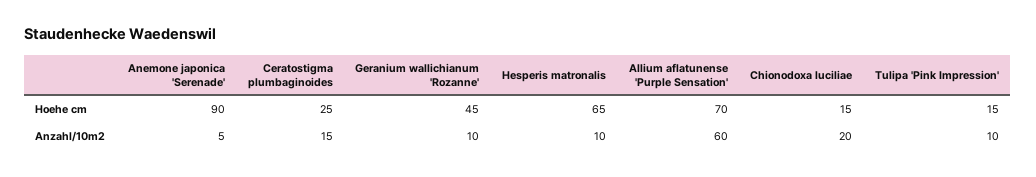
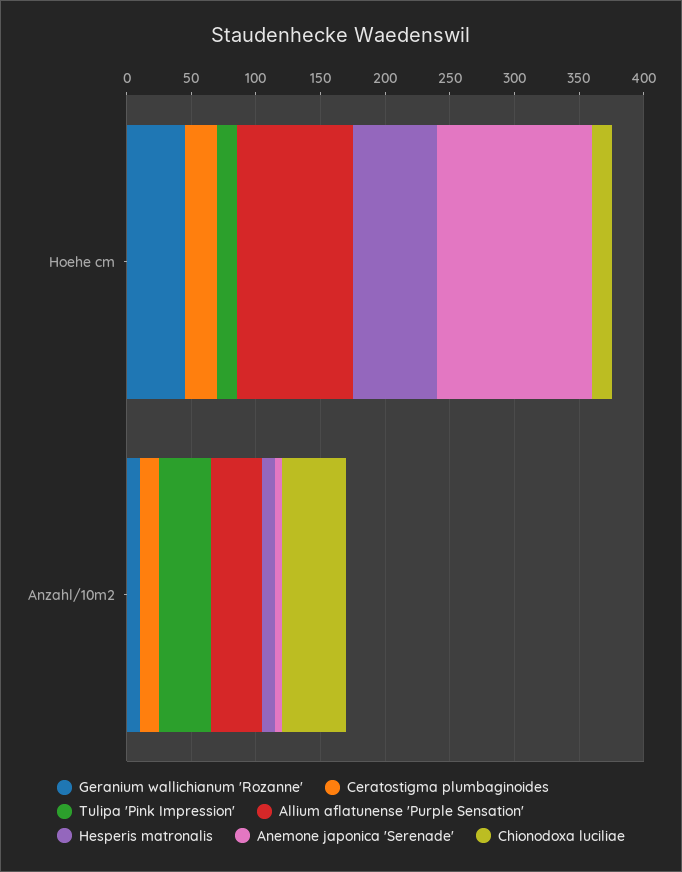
  {
    "Anemone japonica 'Serenade'": {
-     "Hoehe cm": 90,
+     "Hoehe cm": 120,
      "Anzahl/10m2": 5
    },
    "Ceratostigma plumbaginoides": {
      "Hoehe cm": 25,
      "Anzahl/10m2": 15
    },
    "Geranium wallichianum 'Rozanne'": {
      "Hoehe cm": 45,
      "Anzahl/10m2": 10
    },
    "Hesperis matronalis": {
      "Hoehe cm": 65,
      "Anzahl/10m2": 10
    },
    "Allium aflatunense 'Purple Sensation'": {
-     "Hoehe cm": 70,
+     "Hoehe cm": 90,
-     "Anzahl/10m2": 60
+     "Anzahl/10m2": 40
    },
    "Chionodoxa luciliae": {
      "Hoehe cm": 15,
-     "Anzahl/10m2": 20
+     "Anzahl/10m2": 50
    },
    "Tulipa 'Pink Impression'": {
      "Hoehe cm": 15,
-     "Anzahl/10m2": 10
+     "Anzahl/10m2": 40
    }
  }

